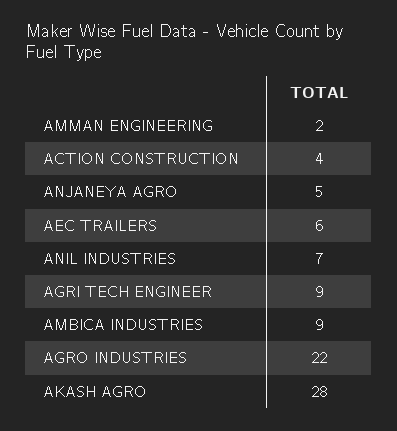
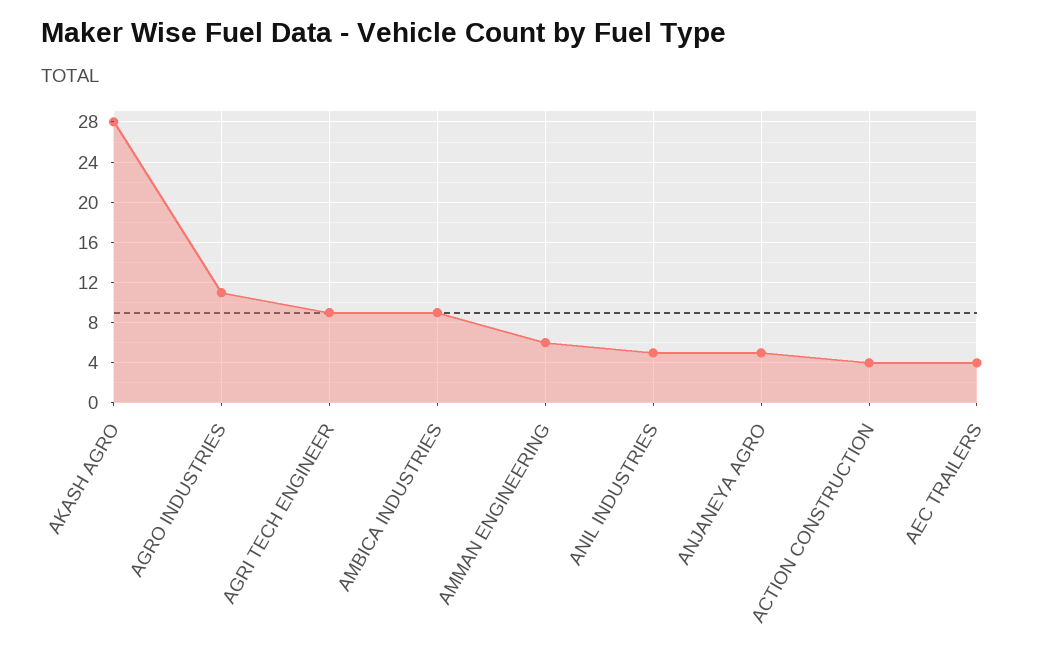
  {
-   "AMMAN ENGINEERING": 2,
+   "AMMAN ENGINEERING": 6,
    "ACTION CONSTRUCTION": 4,
    "ANJANEYA AGRO": 5,
-   "AEC TRAILERS": 6,
+   "AEC TRAILERS": 4,
-   "ANIL INDUSTRIES": 7,
+   "ANIL INDUSTRIES": 5,
    "AGRI TECH ENGINEER": 9,
    "AMBICA INDUSTRIES": 9,
-   "AGRO INDUSTRIES": 22,
+   "AGRO INDUSTRIES": 11,
    "AKASH AGRO": 28
  }

